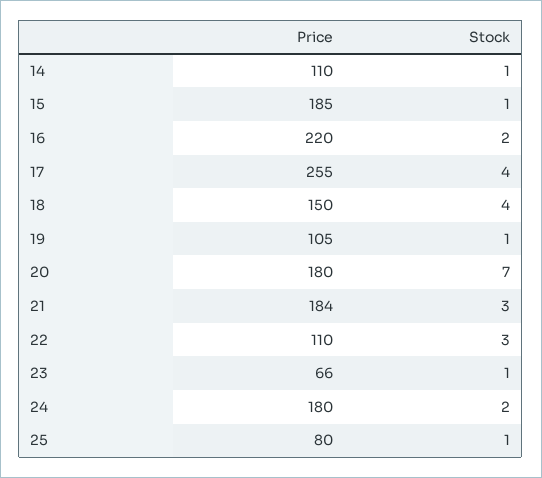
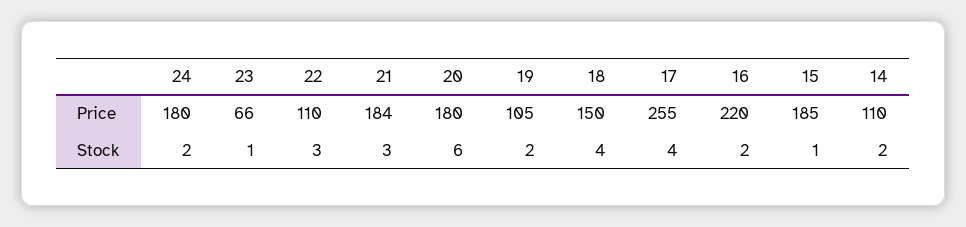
  {
    "Price": {
      "14": 110,
      "15": 185,
      "16": 220,
      "17": 255,
      "18": 150,
      "19": 105,
      "20": 180,
      "21": 184,
      "22": 110,
      "23": 66,
-     "24": 180,
+     "24": 180
-     "25": 80
    },
    "Stock": {
-     "14": 1,
+     "14": 2,
      "15": 1,
      "16": 2,
      "17": 4,
      "18": 4,
-     "19": 1,
+     "19": 2,
-     "20": 7,
+     "20": 6,
      "21": 3,
      "22": 3,
      "23": 1,
-     "24": 2,
+     "24": 2
-     "25": 1
    }
  }

